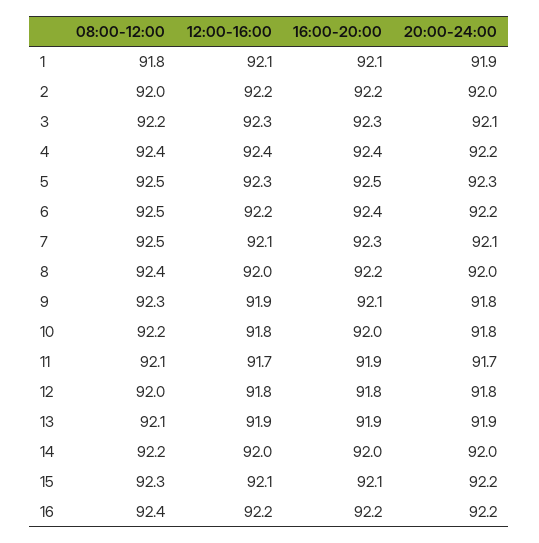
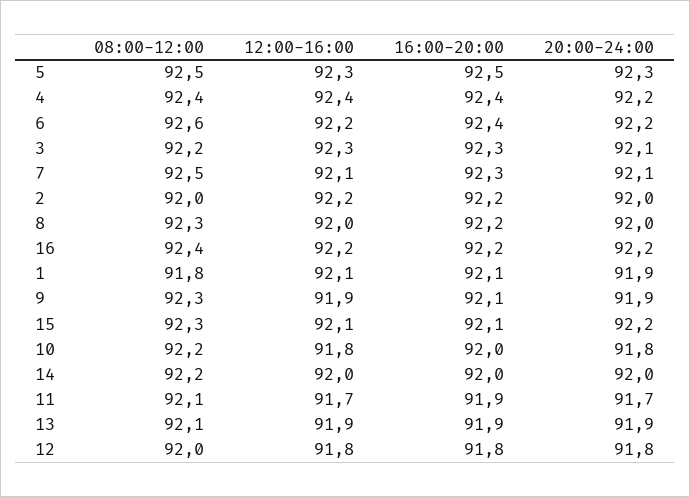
  {
    "08:00-12:00": {
      "1": 91.8,
      "2": 92,
      "3": 92.2,
      "4": 92.4,
      "5": 92.5,
-     "6": 92.5,
+     "6": 92.6,
      "7": 92.5,
-     "8": 92.4,
+     "8": 92.3,
      "9": 92.3,
      "10": 92.2,
      "11": 92.1,
      "12": 92,
      "13": 92.1,
      "14": 92.2,
      "15": 92.3,
      "16": 92.4
    },
    "12:00-16:00": {
      "1": 92.1,
      "2": 92.2,
      "3": 92.3,
      "4": 92.4,
      "5": 92.3,
      "6": 92.2,
      "7": 92.1,
      "8": 92,
      "9": 91.9,
      "10": 91.8,
      "11": 91.7,
      "12": 91.8,
      "13": 91.9,
      "14": 92,
      "15": 92.1,
      "16": 92.2
    },
    "16:00-20:00": {
      "1": 92.1,
      "2": 92.2,
      "3": 92.3,
      "4": 92.4,
      "5": 92.5,
      "6": 92.4,
      "7": 92.3,
      "8": 92.2,
      "9": 92.1,
      "10": 92,
      "11": 91.9,
      "12": 91.8,
      "13": 91.9,
      "14": 92,
      "15": 92.1,
      "16": 92.2
    },
    "20:00-24:00": {
      "1": 91.9,
      "2": 92,
      "3": 92.1,
      "4": 92.2,
      "5": 92.3,
      "6": 92.2,
      "7": 92.1,
      "8": 92,
-     "9": 91.8,
+     "9": 91.9,
      "10": 91.8,
      "11": 91.7,
      "12": 91.8,
      "13": 91.9,
      "14": 92,
      "15": 92.2,
      "16": 92.2
    }
  }

